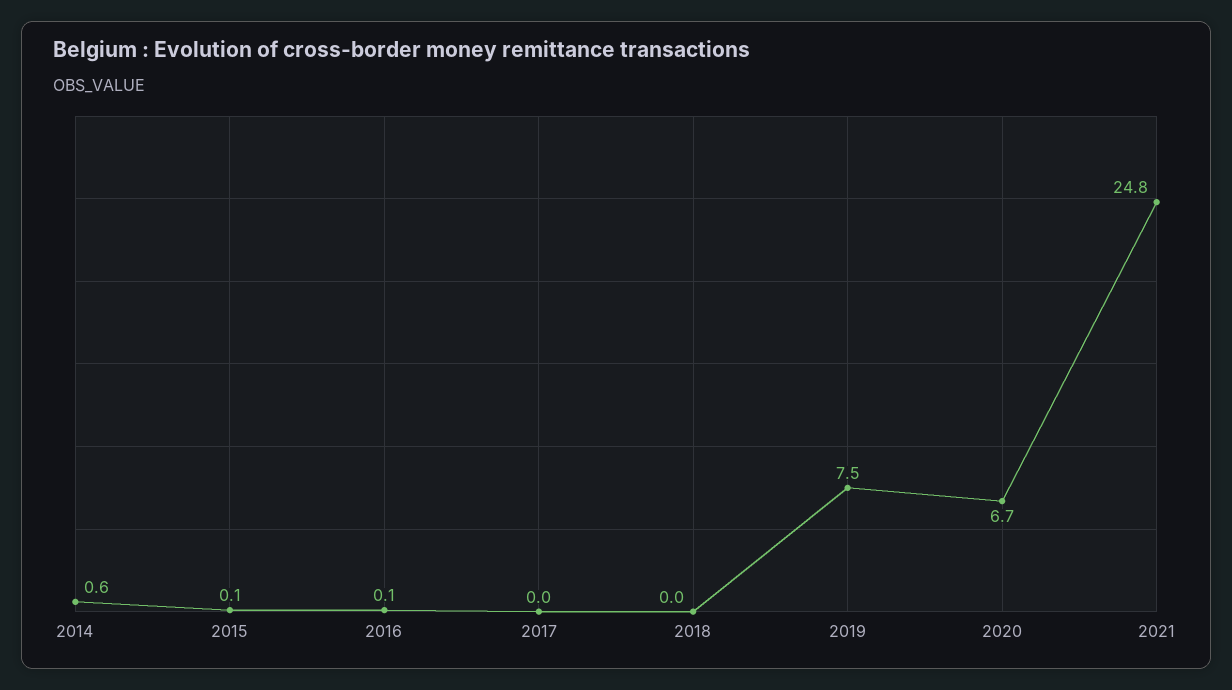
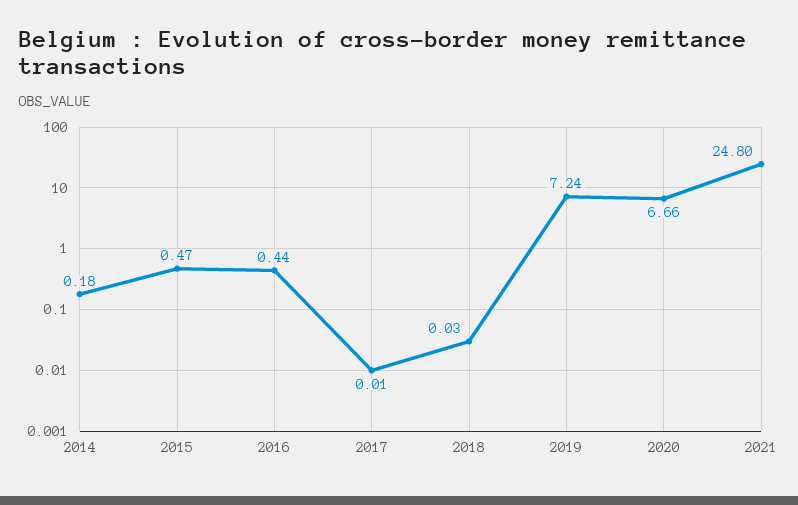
  {
-   "2014": 0.6,
+   "2014": 0.18,
-   "2015": 0.1,
+   "2015": 0.47,
-   "2016": 0.1,
+   "2016": 0.44,
    "2017": 0.01,
    "2018": 0.03,
-   "2019": 7.5,
+   "2019": 7.24,
    "2020": 6.66,
    "2021": 24.8
  }

